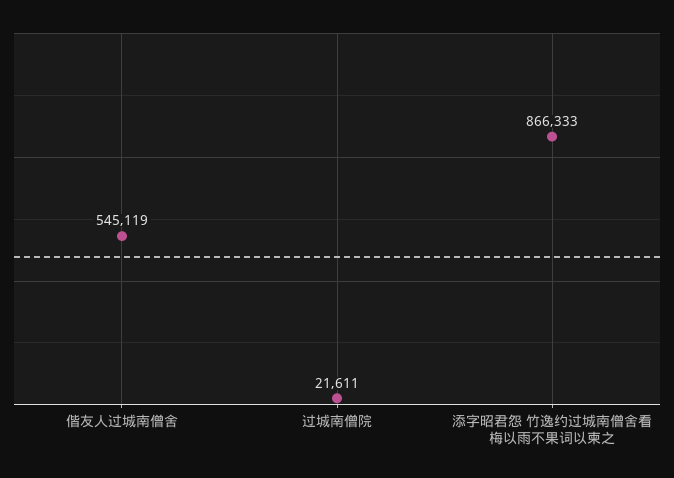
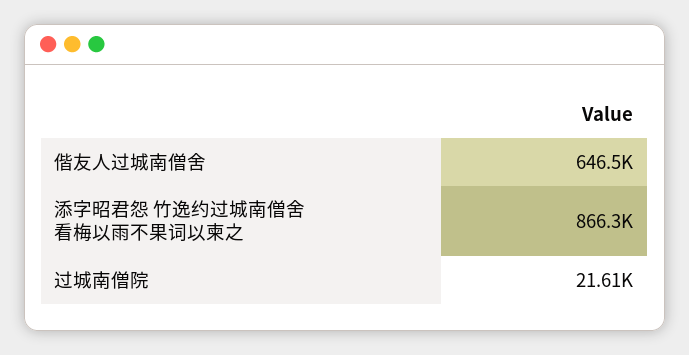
  {
-   "偕友人过城南僧舍": 545119,
+   "偕友人过城南僧舍": 646500,
    "过城南僧院": 21611,
    "添字昭君怨 竹逸约过城南僧舍看梅以雨不果词以柬之": 866333
  }

